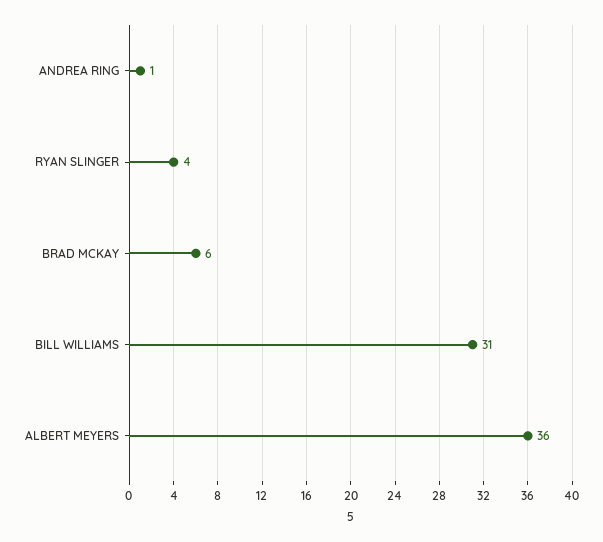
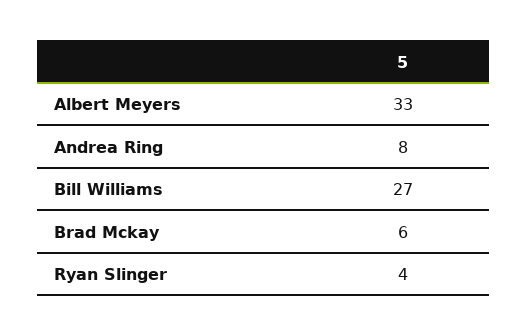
  {
-   "ANDREA RING": 1,
+   "ANDREA RING": 8,
    "RYAN SLINGER": 4,
    "BRAD MCKAY": 6,
-   "BILL WILLIAMS": 31,
+   "BILL WILLIAMS": 27,
-   "ALBERT MEYERS": 36
+   "ALBERT MEYERS": 33
  }

